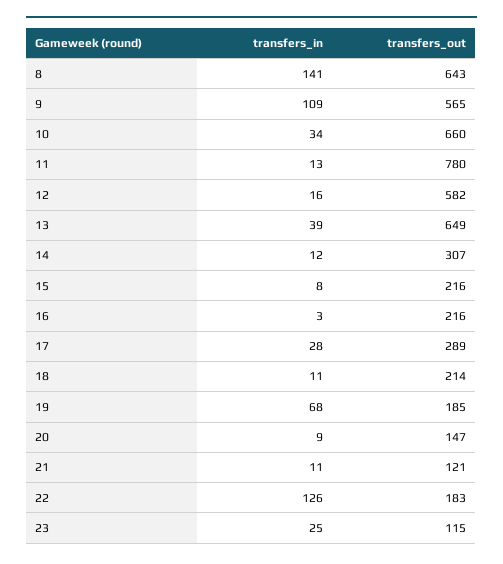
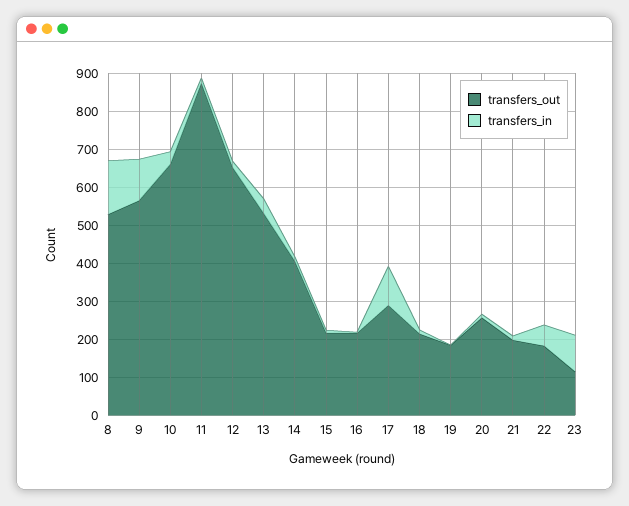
  {
    "transfers_in": {
      "8": 141,
      "9": 109,
      "10": 34,
      "11": 13,
      "12": 16,
      "13": 39,
      "14": 12,
      "15": 8,
      "16": 3,
-     "17": 28,
+     "17": 100,
      "18": 11,
-     "19": 68,
+     "19": 0,
      "20": 9,
      "21": 11,
-     "22": 126,
+     "22": 50,
-     "23": 25
+     "23": 100
    },
    "transfers_out": {
-     "8": 643,
+     "8": 525,
      "9": 565,
      "10": 660,
-     "11": 780,
+     "11": 875,
-     "12": 582,
+     "12": 650,
-     "13": 649,
+     "13": 525,
-     "14": 307,
+     "14": 400,
      "15": 216,
      "16": 216,
      "17": 289,
      "18": 214,
      "19": 185,
-     "20": 147,
+     "20": 250,
-     "21": 121,
+     "21": 200,
      "22": 183,
      "23": 115
    }
  }

